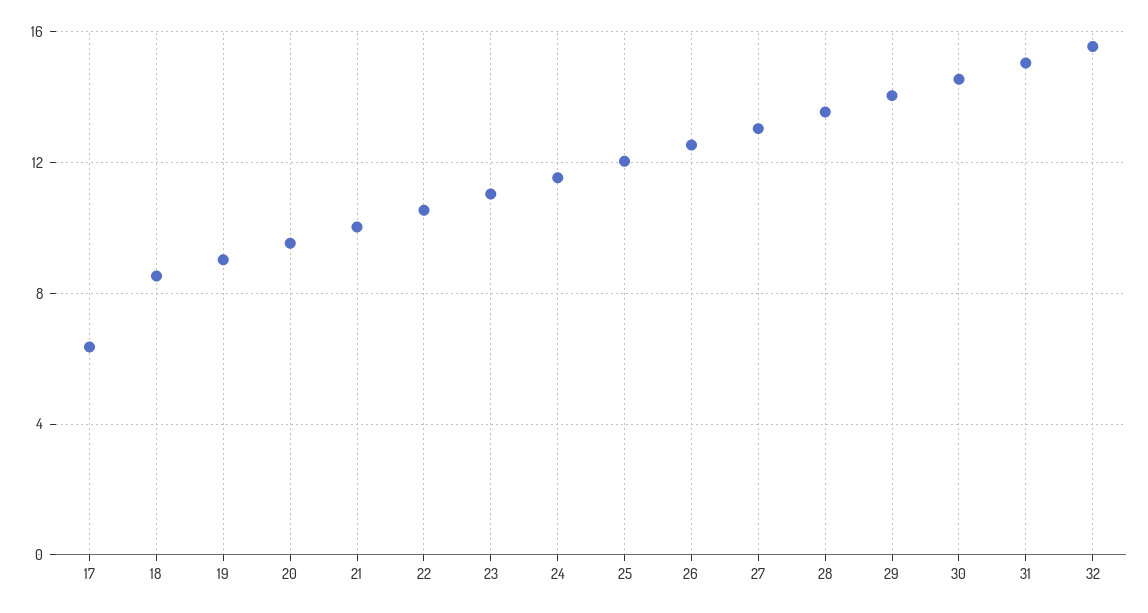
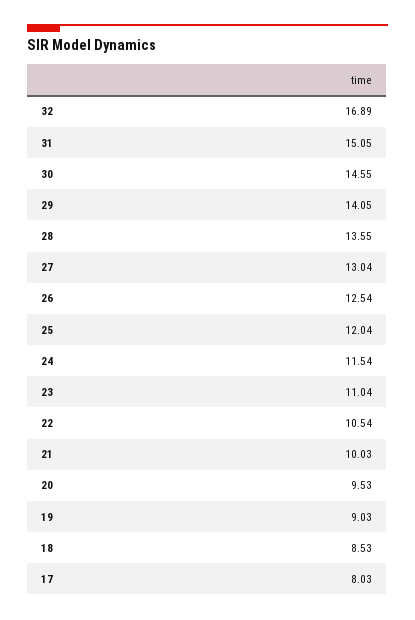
  {
-   "17": 6.5,
+   "17": 8.03,
    "18": 8.53,
    "19": 9.03,
    "20": 9.53,
    "21": 10.03,
    "22": 10.54,
    "23": 11.04,
    "24": 11.54,
    "25": 12.04,
    "26": 12.54,
    "27": 13.04,
    "28": 13.55,
    "29": 14.05,
    "30": 14.55,
    "31": 15.05,
-   "32": 15.5
+   "32": 16.89
  }

